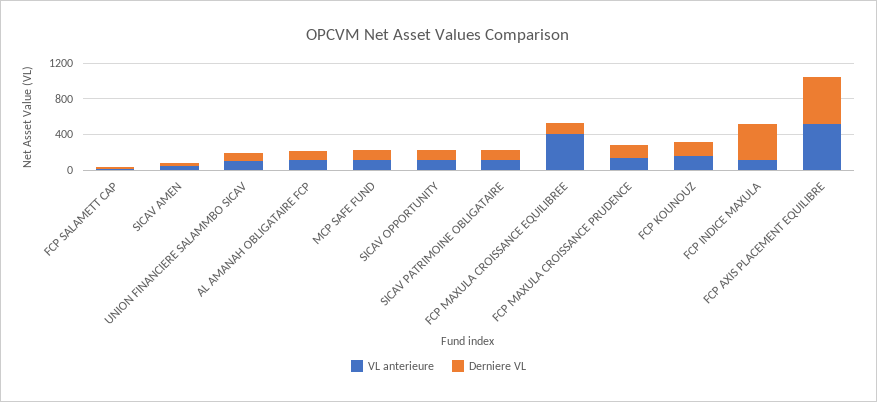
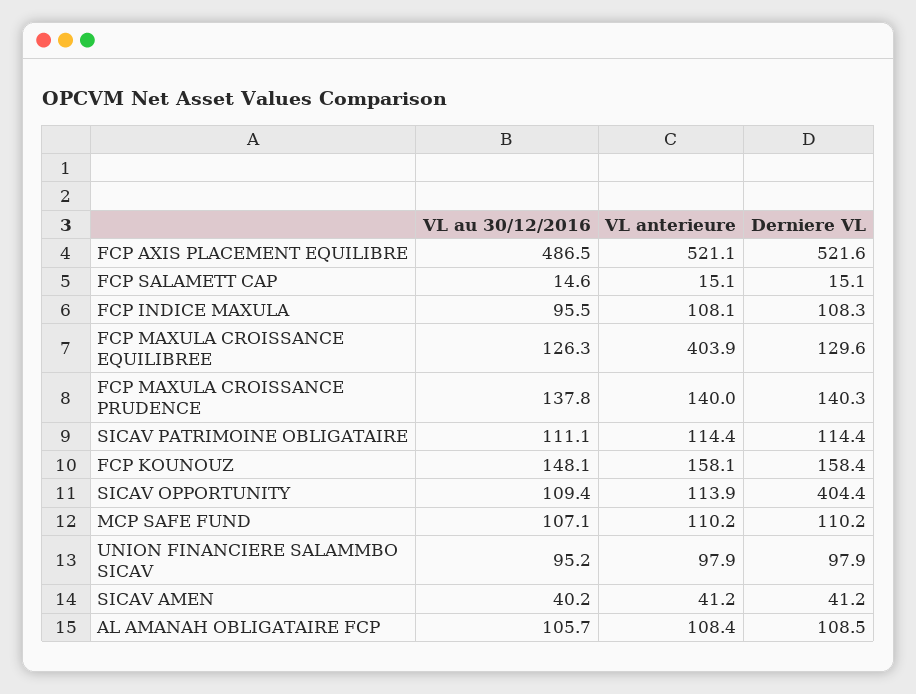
  {
    "VL anterieure": {
      "FCP SALAMETT CAP": 15.1,
      "SICAV AMEN": 41.2,
      "UNION FINANCIERE SALAMMBO SICAV": 97.9,
      "AL AMANAH OBLIGATAIRE FCP": 108.4,
      "MCP SAFE FUND": 110.2,
      "SICAV OPPORTUNITY": 113.9,
      "SICAV PATRIMOINE OBLIGATAIRE": 114.4,
      "FCP MAXULA CROISSANCE EQUILIBREE": 403.9,
      "FCP MAXULA CROISSANCE PRUDENCE": 140,
      "FCP KOUNOUZ": 158.1,
      "FCP INDICE MAXULA": 108.1,
      "FCP AXIS PLACEMENT EQUILIBRE": 521.1
    },
    "Derniere VL": {
      "FCP SALAMETT CAP": 15.1,
      "SICAV AMEN": 41.2,
      "UNION FINANCIERE SALAMMBO SICAV": 97.9,
      "AL AMANAH OBLIGATAIRE FCP": 108.5,
      "MCP SAFE FUND": 110.2,
-     "SICAV OPPORTUNITY": 100,
+     "SICAV OPPORTUNITY": 404.4,
      "SICAV PATRIMOINE OBLIGATAIRE": 114.4,
      "FCP MAXULA CROISSANCE EQUILIBREE": 129.6,
      "FCP MAXULA CROISSANCE PRUDENCE": 140.3,
      "FCP KOUNOUZ": 158.4,
-     "FCP INDICE MAXULA": 400,
+     "FCP INDICE MAXULA": 108.3,
      "FCP AXIS PLACEMENT EQUILIBRE": 521.6
-   }
+   },
+   "VL au 30/12/2016": {
+     "FCP AXIS PLACEMENT EQUILIBRE": 486.5,
+     "FCP SALAMETT CAP": 14.6,
+     "FCP INDICE MAXULA": 95.5,
+     "FCP MAXULA CROISSANCE EQUILIBREE": 126.3,
+     "FCP MAXULA CROISSANCE PRUDENCE": 137.8,
+     "SICAV PATRIMOINE OBLIGATAIRE": 111.1,
+     "FCP KOUNOUZ": 148.1,
+     "SICAV OPPORTUNITY": 109.4,
+     "MCP SAFE FUND": 107.1,
+     "UNION FINANCIERE SALAMMBO SICAV": 95.2,
+     "SICAV AMEN": 40.2,
+     "AL AMANAH OBLIGATAIRE FCP": 105.7
+   }
  }

